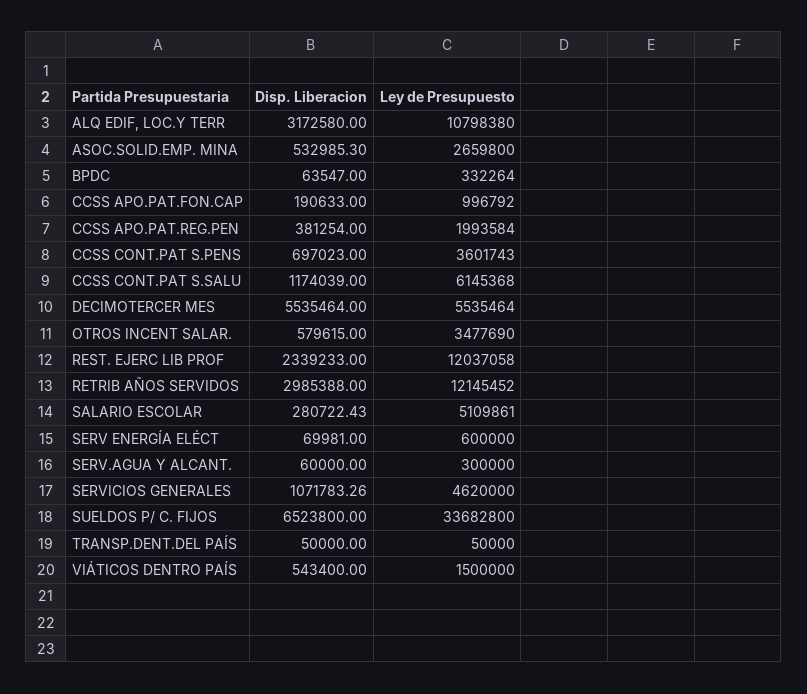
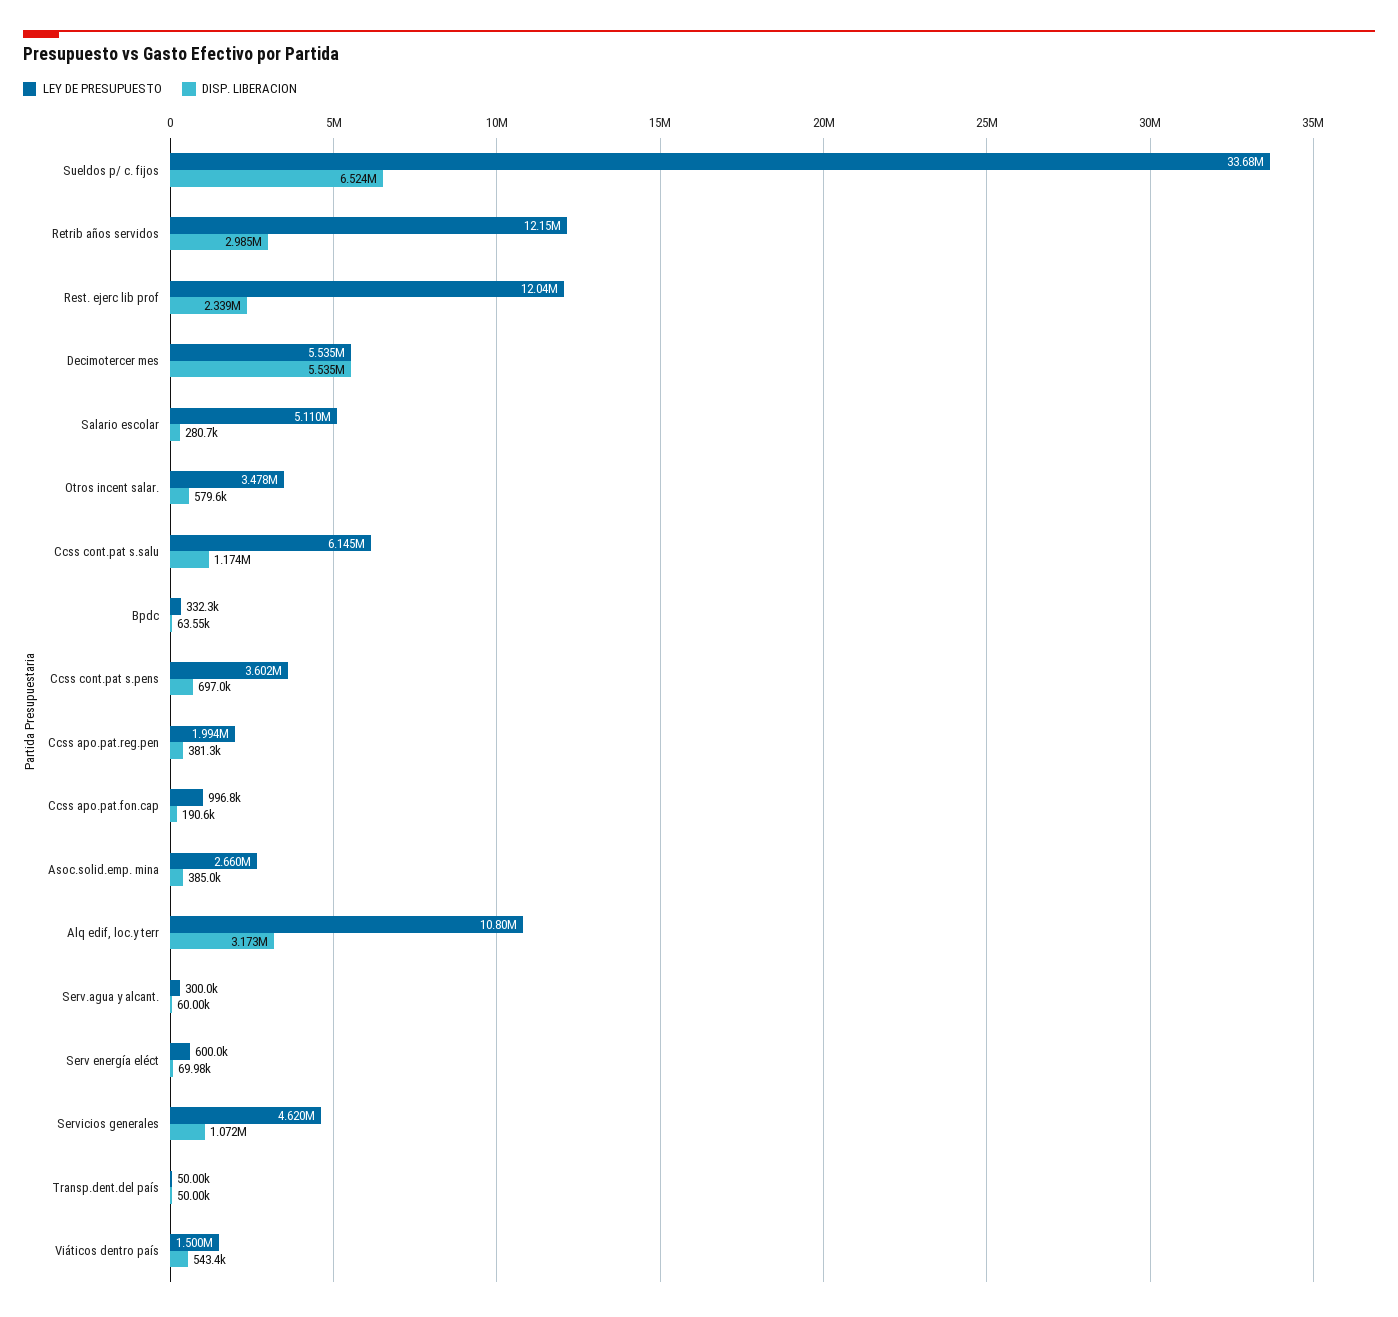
  {
    "Disp. Liberacion": {
      "ALQ EDIF, LOC.Y TERR": 3172580,
-     "ASOC.SOLID.EMP. MINA": 532985.3,
+     "ASOC.SOLID.EMP. MINA": 385000,
      "BPDC": 63547,
      "CCSS APO.PAT.FON.CAP": 190633,
      "CCSS APO.PAT.REG.PEN": 381254,
      "CCSS CONT.PAT S.PENS": 697023,
      "CCSS CONT.PAT S.SALU": 1174039,
      "DECIMOTERCER MES": 5535464,
      "OTROS INCENT SALAR.": 579615,
      "REST. EJERC LIB PROF": 2339233,
      "RETRIB AÑOS SERVIDOS": 2985388,
      "SALARIO ESCOLAR": 280722.43,
      "SERV ENERGÍA ELÉCT": 69981,
      "SERV.AGUA Y ALCANT.": 60000,
      "SERVICIOS GENERALES": 1071783.26,
      "SUELDOS P/ C. FIJOS": 6523800,
      "TRANSP.DENT.DEL PAÍS": 50000,
      "VIÁTICOS DENTRO PAÍS": 543400
    },
    "Ley de Presupuesto": {
      "ALQ EDIF, LOC.Y TERR": 10798380,
      "ASOC.SOLID.EMP. MINA": 2659800,
      "BPDC": 332264,
      "CCSS APO.PAT.FON.CAP": 996792,
      "CCSS APO.PAT.REG.PEN": 1993584,
      "CCSS CONT.PAT S.PENS": 3601743,
      "CCSS CONT.PAT S.SALU": 6145368,
      "DECIMOTERCER MES": 5535464,
      "OTROS INCENT SALAR.": 3477690,
      "REST. EJERC LIB PROF": 12037058,
      "RETRIB AÑOS SERVIDOS": 12145452,
      "SALARIO ESCOLAR": 5109861,
      "SERV ENERGÍA ELÉCT": 600000,
      "SERV.AGUA Y ALCANT.": 300000,
      "SERVICIOS GENERALES": 4620000,
      "SUELDOS P/ C. FIJOS": 33682800,
      "TRANSP.DENT.DEL PAÍS": 50000,
      "VIÁTICOS DENTRO PAÍS": 1500000
    }
  }

